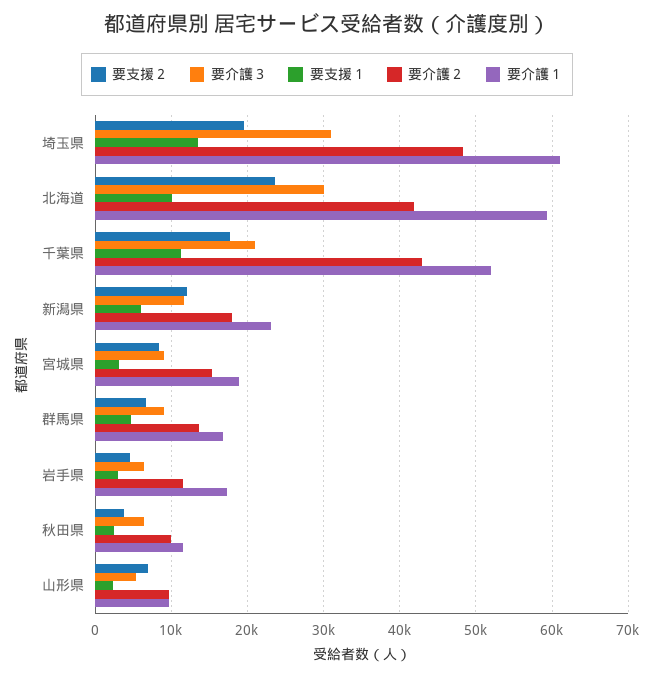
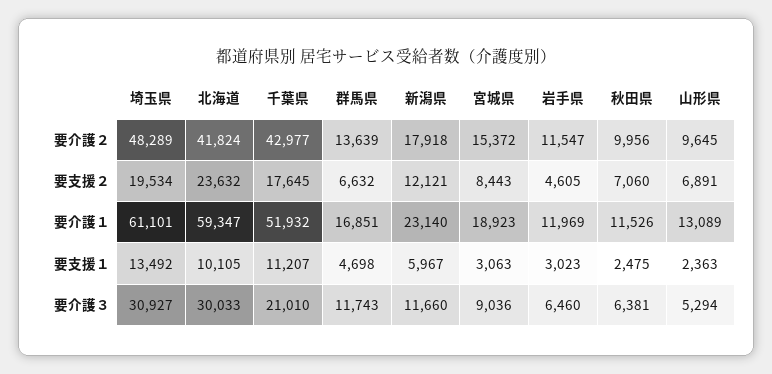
  {
    "要支援２": {
      "埼玉県": 19534,
      "北海道": 23632,
      "千葉県": 17645,
      "新潟県": 12121,
      "宮城県": 8443,
      "群馬県": 6632,
      "岩手県": 4605,
-     "秋田県": 4000,
+     "秋田県": 7060,
      "山形県": 6891
    },
    "要介護３": {
      "埼玉県": 30927,
      "北海道": 30033,
      "千葉県": 21010,
      "新潟県": 11660,
      "宮城県": 9036,
-     "群馬県": 9000,
+     "群馬県": 11743,
      "岩手県": 6460,
      "秋田県": 6381,
      "山形県": 5294
    },
    "要支援１": {
      "埼玉県": 13492,
      "北海道": 10105,
      "千葉県": 11207,
      "新潟県": 5967,
      "宮城県": 3063,
      "群馬県": 4698,
      "岩手県": 3023,
      "秋田県": 2475,
      "山形県": 2363
    },
    "要介護２": {
      "埼玉県": 48289,
      "北海道": 41824,
      "千葉県": 42977,
      "新潟県": 17918,
      "宮城県": 15372,
      "群馬県": 13639,
      "岩手県": 11547,
      "秋田県": 9956,
      "山形県": 9645
    },
    "要介護１": {
      "埼玉県": 61101,
      "北海道": 59347,
      "千葉県": 51932,
      "新潟県": 23140,
      "宮城県": 18923,
      "群馬県": 16851,
-     "岩手県": 17000,
+     "岩手県": 11969,
      "秋田県": 11526,
-     "山形県": 10000
+     "山形県": 13089
    }
  }

